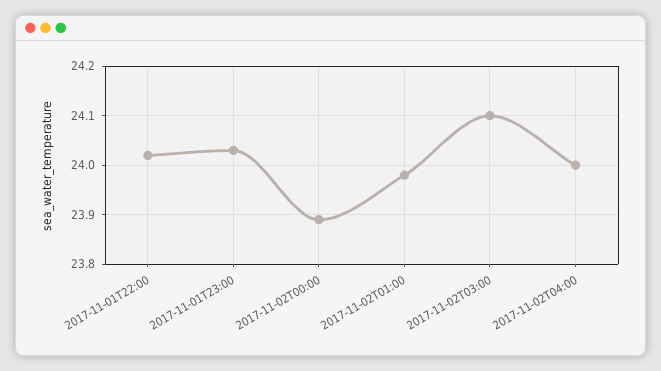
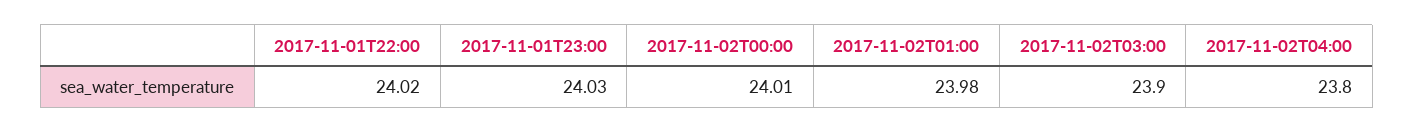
  {
    "2017-11-01T22:00": 24.02,
    "2017-11-01T23:00": 24.03,
-   "2017-11-02T00:00": 23.9,
+   "2017-11-02T00:00": 24.01,
    "2017-11-02T01:00": 23.98,
-   "2017-11-02T03:00": 24.1,
+   "2017-11-02T03:00": 23.9,
-   "2017-11-02T04:00": 24
+   "2017-11-02T04:00": 23.8
  }

